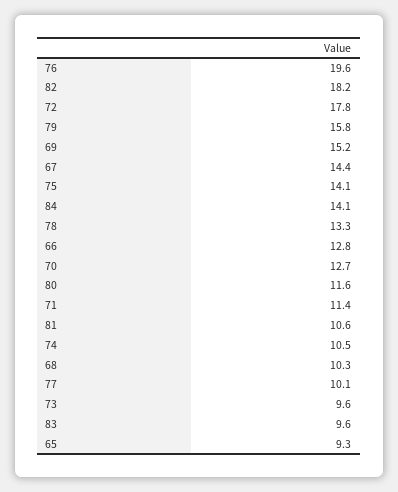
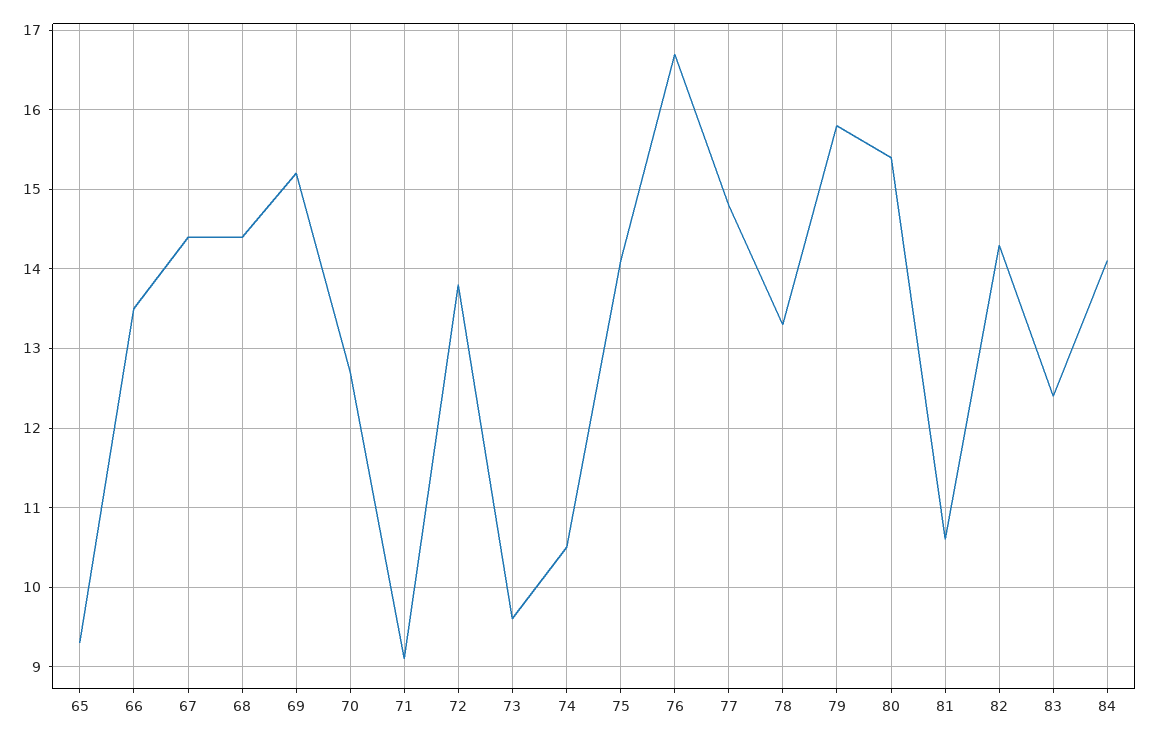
  {
-   "76": 19.6,
+   "76": 16.7,
-   "82": 18.2,
+   "82": 14.3,
-   "72": 17.8,
+   "72": 13.8,
    "79": 15.8,
    "69": 15.2,
    "67": 14.4,
    "75": 14.1,
    "84": 14.1,
    "78": 13.3,
-   "66": 12.8,
+   "66": 13.5,
    "70": 12.7,
-   "80": 11.6,
+   "80": 15.4,
-   "71": 11.4,
+   "71": 9.1,
    "81": 10.6,
    "74": 10.5,
-   "68": 10.3,
+   "68": 14.4,
-   "77": 10.1,
+   "77": 14.8,
    "73": 9.6,
-   "83": 9.6,
+   "83": 12.4,
    "65": 9.3
  }

